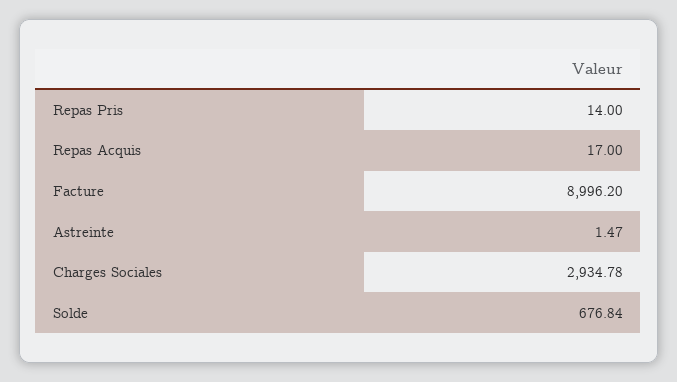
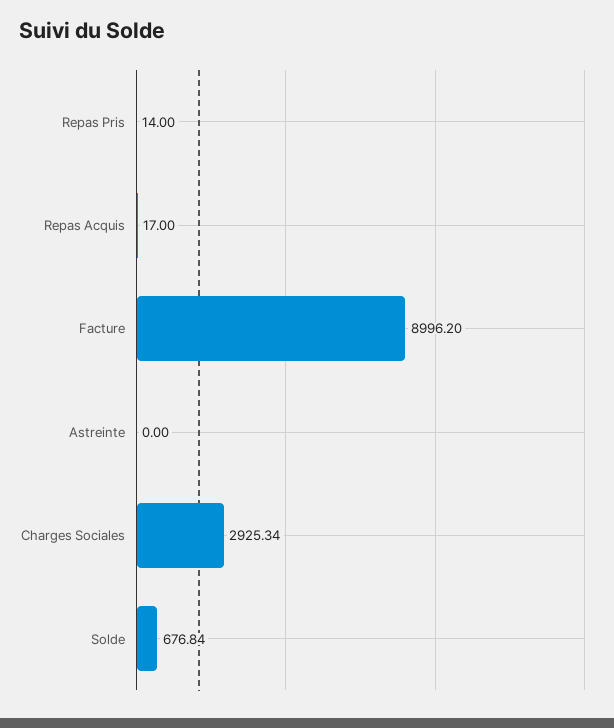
  {
    "Repas Pris": 14,
    "Repas Acquis": 17,
    "Facture": 8996.2,
-   "Astreinte": 1.47,
+   "Astreinte": 0,
-   "Charges Sociales": 2934.78,
+   "Charges Sociales": 2925.34,
    "Solde": 676.84
  }

